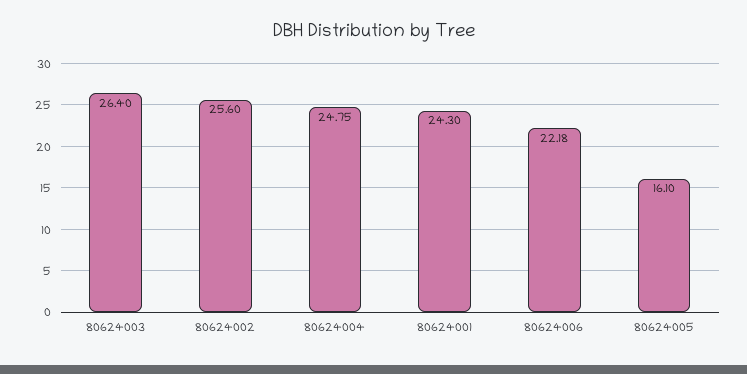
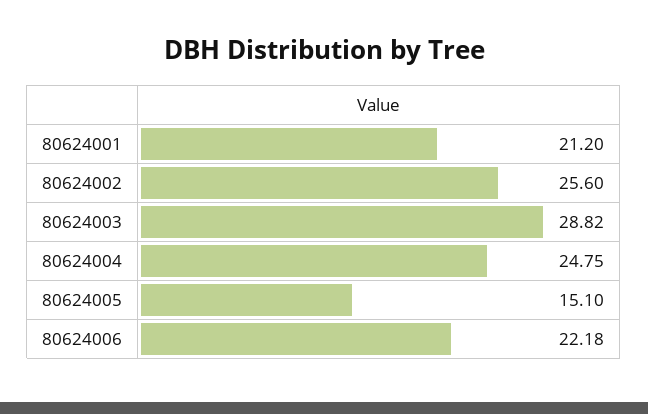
  {
-   "80624003": 26.4,
+   "80624003": 28.82,
    "80624002": 25.6,
    "80624004": 24.75,
-   "80624001": 24.3,
+   "80624001": 21.2,
    "80624006": 22.18,
-   "80624005": 16.1
+   "80624005": 15.1
  }

